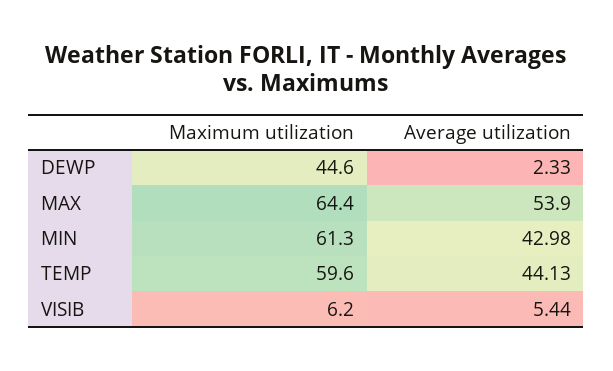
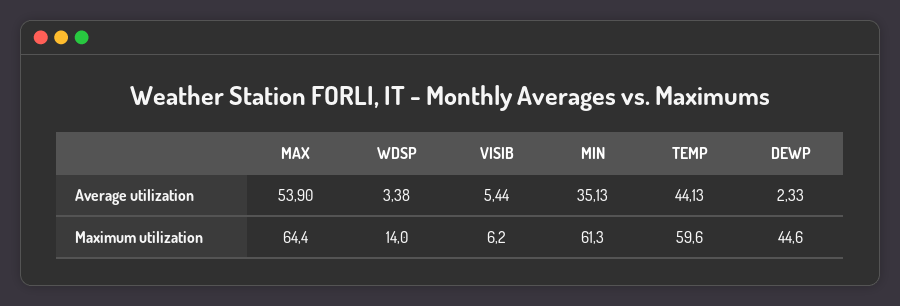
  {
    "Maximum utilization": {
      "DEWP": 44.6,
      "MAX": 64.4,
      "MIN": 61.3,
      "TEMP": 59.6,
-     "VISIB": 6.2
+     "VISIB": 6.2,
+     "WDSP": 14
    },
    "Average utilization": {
      "DEWP": 2.33,
      "MAX": 53.9,
-     "MIN": 42.98,
+     "MIN": 35.13,
      "TEMP": 44.13,
-     "VISIB": 5.44
+     "VISIB": 5.44,
+     "WDSP": 3.38
    }
  }

